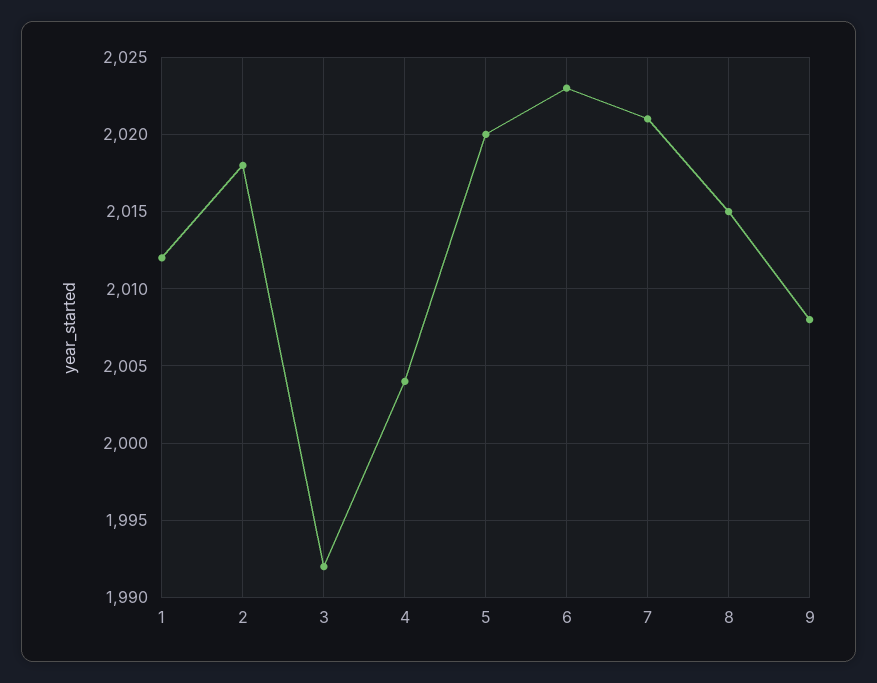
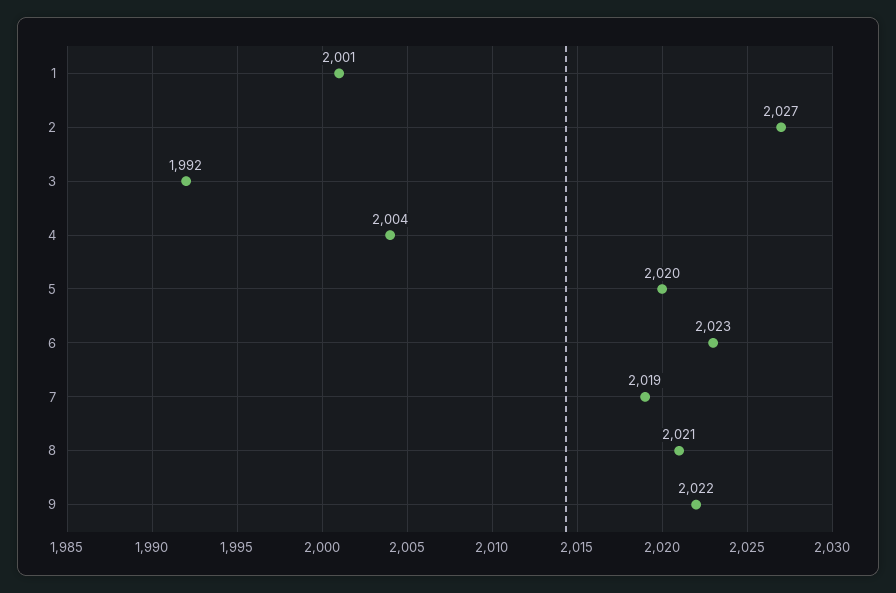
  {
-   "1": 2012,
+   "1": 2001,
-   "2": 2018,
+   "2": 2027,
    "3": 1992,
    "4": 2004,
    "5": 2020,
    "6": 2023,
-   "7": 2021,
+   "7": 2019,
-   "8": 2015,
+   "8": 2021,
-   "9": 2008
+   "9": 2022
  }

